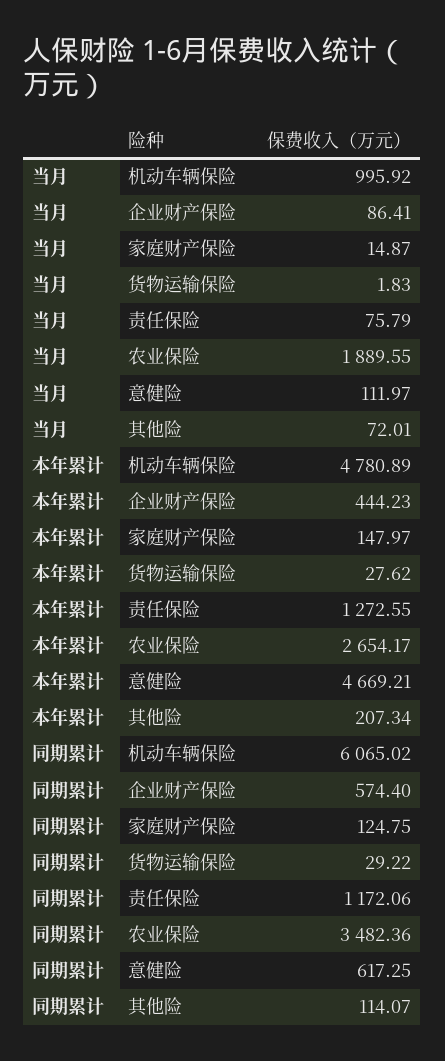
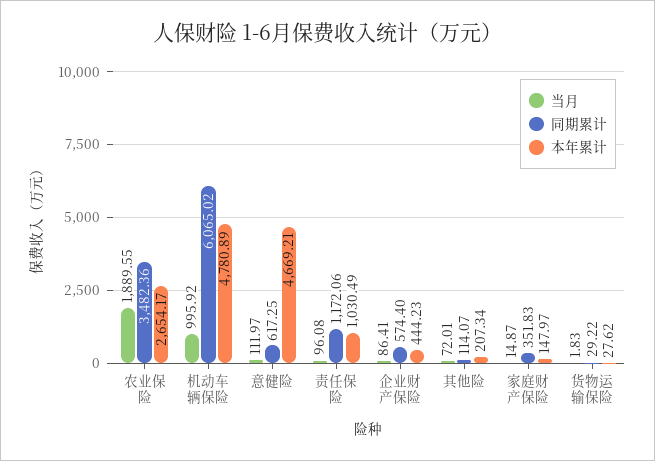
  {
    "当月": {
      "机动车辆保险": 995.92,
      "企业财产保险": 86.41,
      "家庭财产保险": 14.87,
      "货物运输保险": 1.83,
-     "责任保险": 75.79,
+     "责任保险": 96.08,
      "农业保险": 1889.55,
      "意健险": 111.97,
      "其他险": 72.01
    },
    "本年累计": {
      "机动车辆保险": 4780.89,
      "企业财产保险": 444.23,
      "家庭财产保险": 147.97,
      "货物运输保险": 27.62,
-     "责任保险": 1272.55,
+     "责任保险": 1030.49,
      "农业保险": 2654.17,
      "意健险": 4669.21,
      "其他险": 207.34
    },
    "同期累计": {
      "机动车辆保险": 6065.02,
      "企业财产保险": 574.4,
-     "家庭财产保险": 124.75,
+     "家庭财产保险": 351.83,
      "货物运输保险": 29.22,
      "责任保险": 1172.06,
      "农业保险": 3482.36,
      "意健险": 617.25,
      "其他险": 114.07
    }
  }

